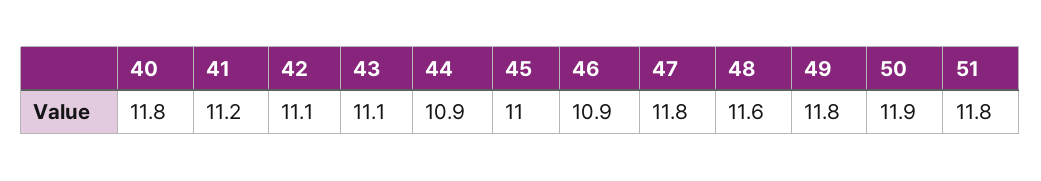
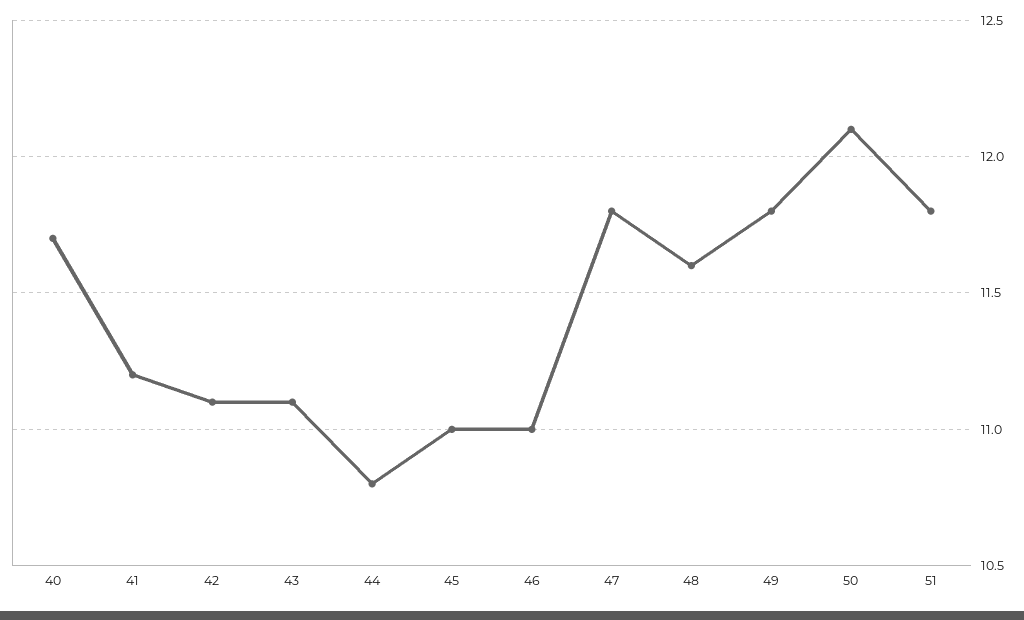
  {
-   "40": 11.8,
+   "40": 11.7,
    "41": 11.2,
    "42": 11.1,
    "43": 11.1,
-   "44": 10.9,
+   "44": 10.8,
    "45": 11,
-   "46": 10.9,
+   "46": 11,
    "47": 11.8,
    "48": 11.6,
    "49": 11.8,
-   "50": 11.9,
+   "50": 12.1,
    "51": 11.8
  }

